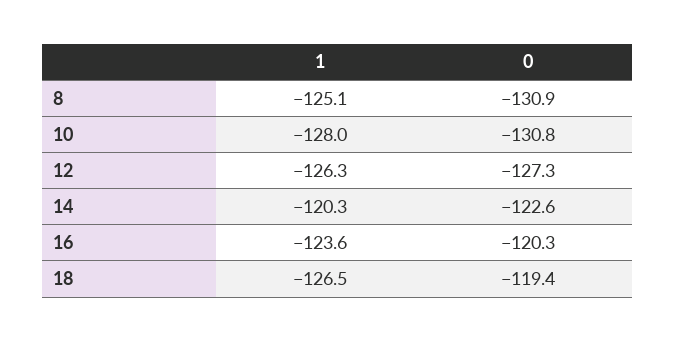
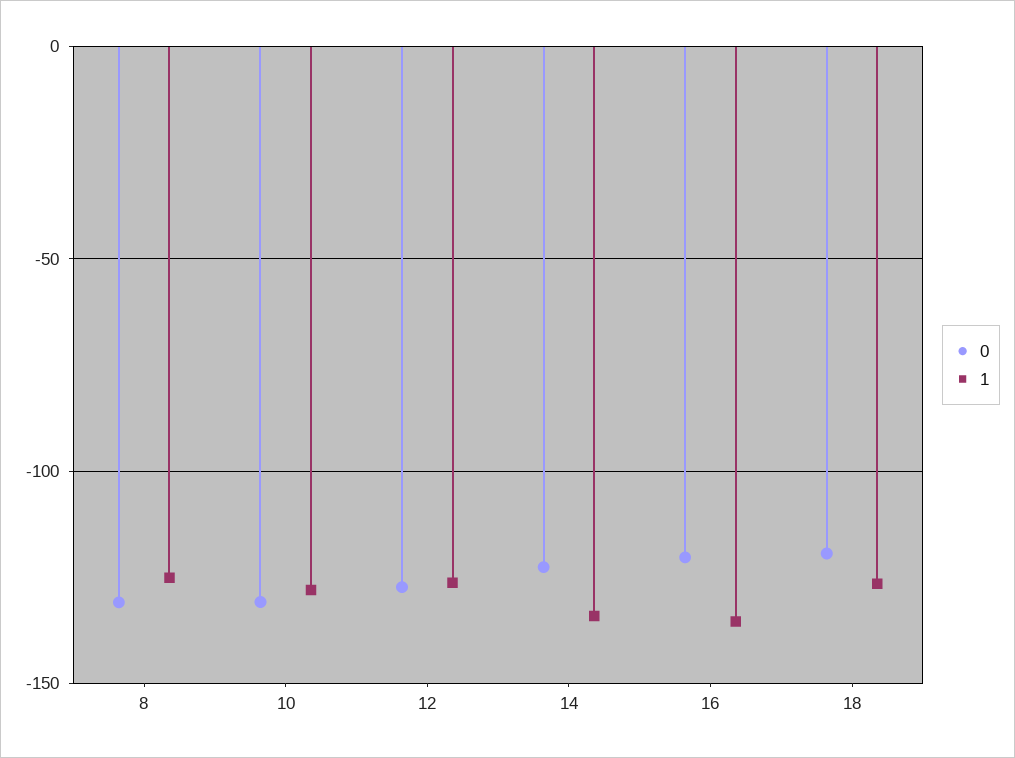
  {
    "1": {
      "8": -125.1,
      "10": -128,
      "12": -126.3,
-     "14": -120.3,
+     "14": -135,
-     "16": -123.6,
+     "16": -135,
      "18": -126.5
    },
    "0": {
      "8": -130.9,
      "10": -130.8,
      "12": -127.3,
      "14": -122.6,
      "16": -120.3,
      "18": -119.4
    }
  }

